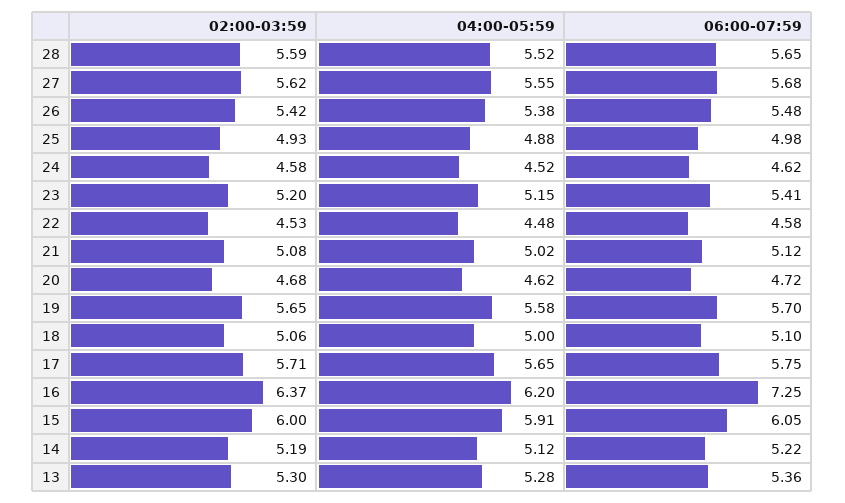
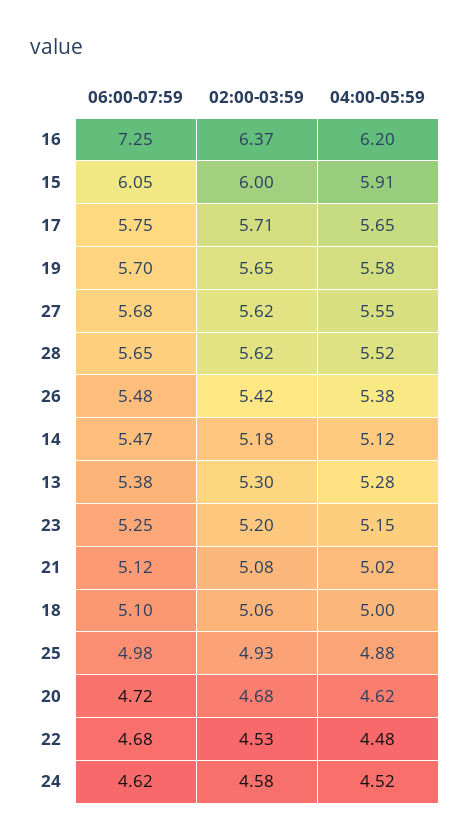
  {
    "02:00-03:59": {
-     "28": 5.59,
+     "28": 5.62,
      "27": 5.62,
      "26": 5.42,
      "25": 4.93,
      "24": 4.58,
      "23": 5.2,
      "22": 4.53,
      "21": 5.08,
      "20": 4.68,
      "19": 5.65,
      "18": 5.06,
      "17": 5.71,
      "16": 6.37,
      "15": 6,
-     "14": 5.19,
+     "14": 5.18,
      "13": 5.3
    },
    "04:00-05:59": {
      "28": 5.52,
      "27": 5.55,
      "26": 5.38,
      "25": 4.88,
      "24": 4.52,
      "23": 5.15,
      "22": 4.48,
      "21": 5.02,
      "20": 4.62,
      "19": 5.58,
      "18": 5,
      "17": 5.65,
      "16": 6.2,
      "15": 5.91,
      "14": 5.12,
      "13": 5.28
    },
    "06:00-07:59": {
      "28": 5.65,
      "27": 5.68,
      "26": 5.48,
      "25": 4.98,
      "24": 4.62,
-     "23": 5.41,
+     "23": 5.25,
-     "22": 4.58,
+     "22": 4.68,
      "21": 5.12,
      "20": 4.72,
      "19": 5.7,
      "18": 5.1,
      "17": 5.75,
      "16": 7.25,
      "15": 6.05,
-     "14": 5.22,
+     "14": 5.47,
-     "13": 5.36
+     "13": 5.38
    }
  }

